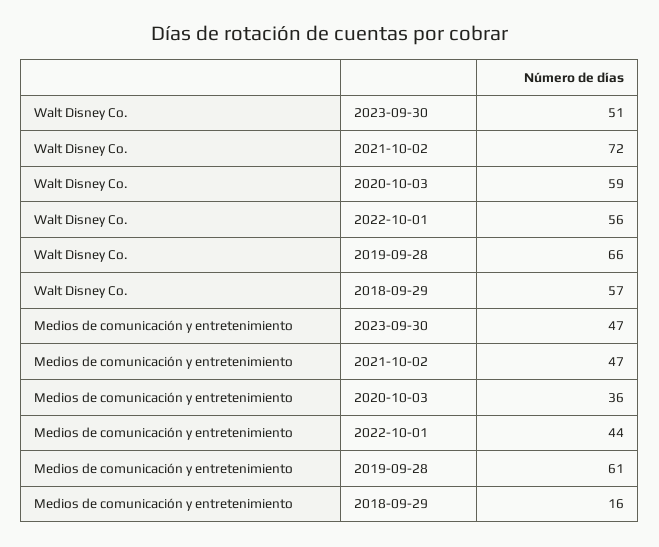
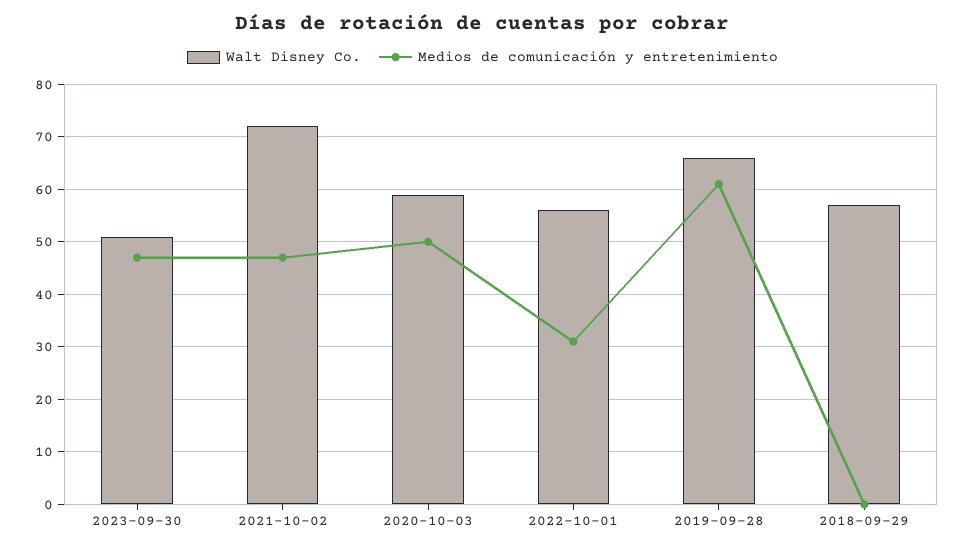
  {
    "Walt Disney Co.": {
      "2023-09-30": 51,
      "2021-10-02": 72,
      "2020-10-03": 59,
      "2022-10-01": 56,
      "2019-09-28": 66,
      "2018-09-29": 57
    },
    "Medios de comunicación y entretenimiento": {
      "2023-09-30": 47,
      "2021-10-02": 47,
-     "2020-10-03": 36,
+     "2020-10-03": 50,
-     "2022-10-01": 44,
+     "2022-10-01": 30,
      "2019-09-28": 61,
-     "2018-09-29": 16
+     "2018-09-29": 0
    }
  }

